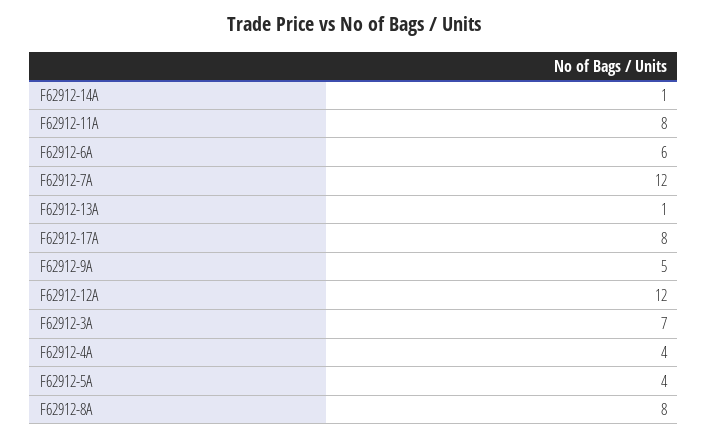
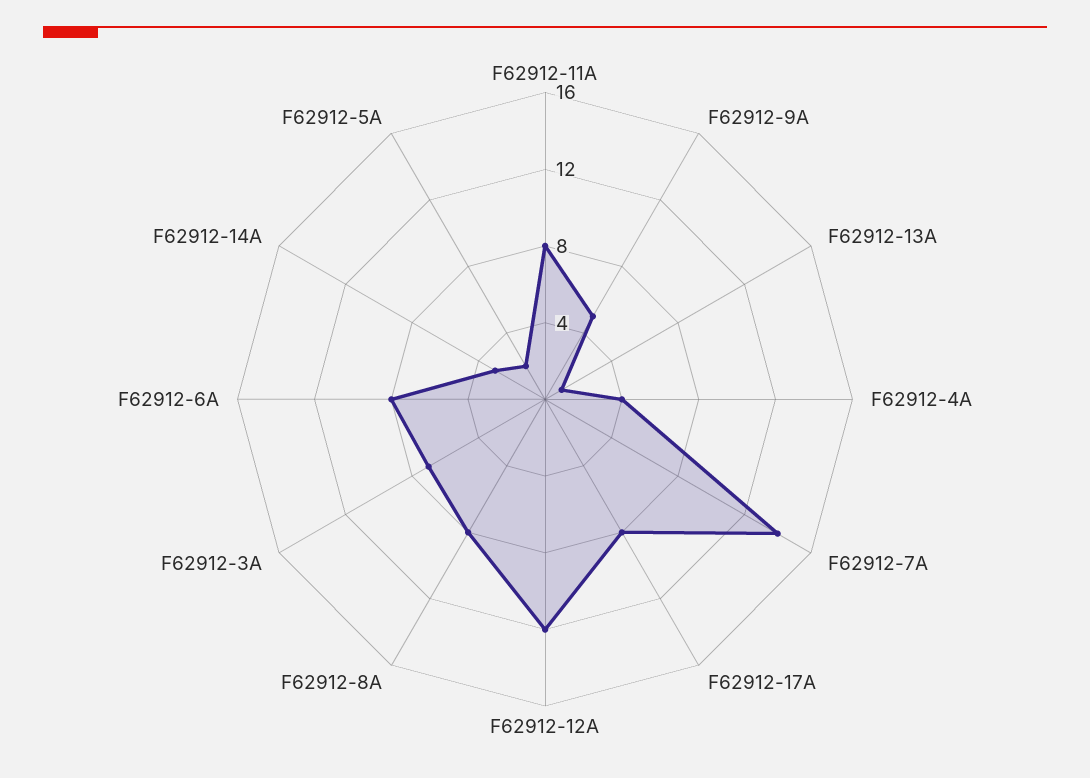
  {
-   "F62912-14A": 1,
+   "F62912-14A": 3,
    "F62912-11A": 8,
-   "F62912-6A": 6,
+   "F62912-6A": 8,
-   "F62912-7A": 12,
+   "F62912-7A": 14,
    "F62912-13A": 1,
    "F62912-17A": 8,
    "F62912-9A": 5,
    "F62912-12A": 12,
    "F62912-3A": 7,
    "F62912-4A": 4,
-   "F62912-5A": 4,
+   "F62912-5A": 2,
    "F62912-8A": 8
  }

